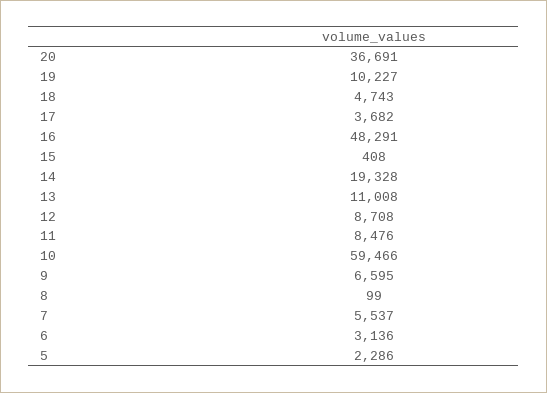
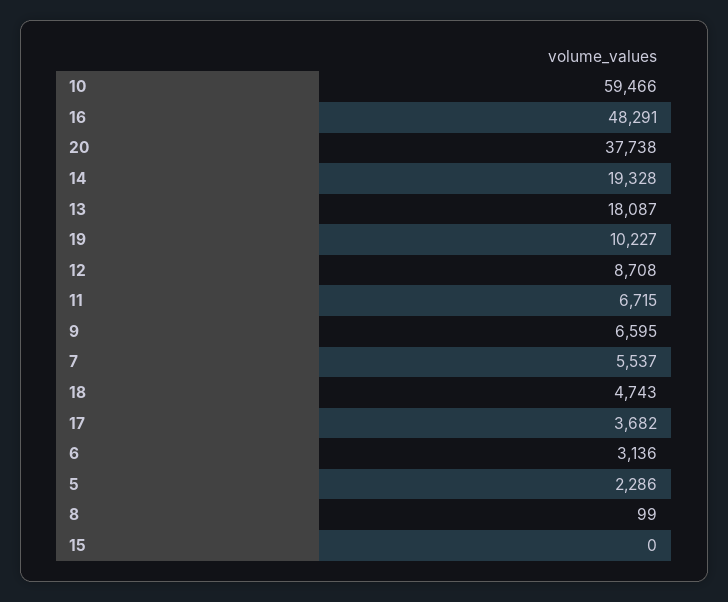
  {
-   "20": 36691,
+   "20": 37738,
    "19": 10227,
    "18": 4743,
    "17": 3682,
    "16": 48291,
-   "15": 408,
+   "15": 0,
    "14": 19328,
-   "13": 11008,
+   "13": 18087,
    "12": 8708,
-   "11": 8476,
+   "11": 6715,
    "10": 59466,
    "9": 6595,
    "8": 99,
    "7": 5537,
    "6": 3136,
    "5": 2286
  }

